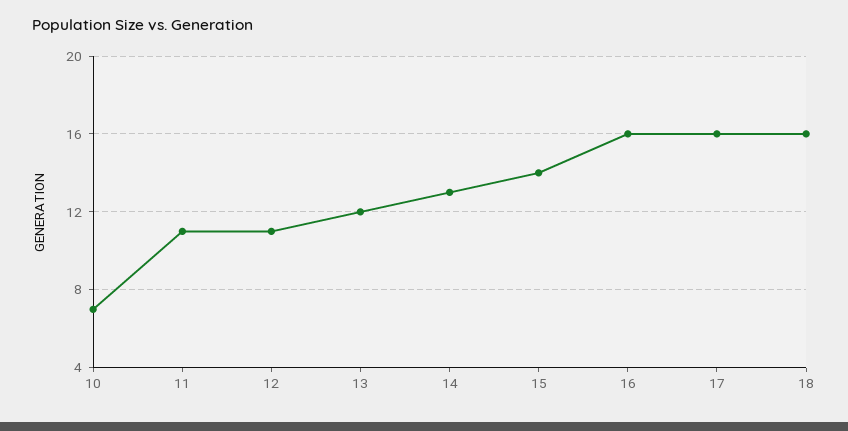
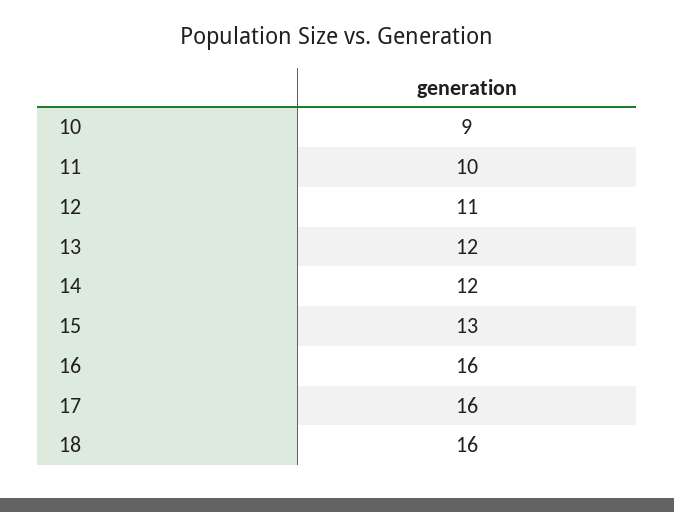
  {
-   "10": 7,
+   "10": 9,
-   "11": 11,
+   "11": 10,
    "12": 11,
    "13": 12,
-   "14": 13,
+   "14": 12,
-   "15": 14,
+   "15": 13,
    "16": 16,
    "17": 16,
    "18": 16
  }

